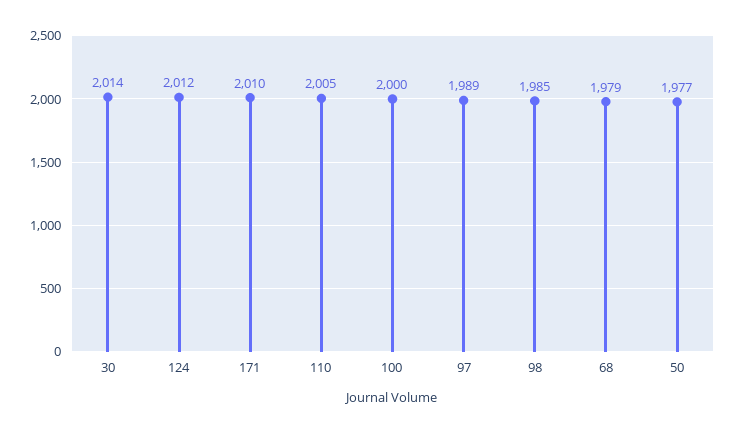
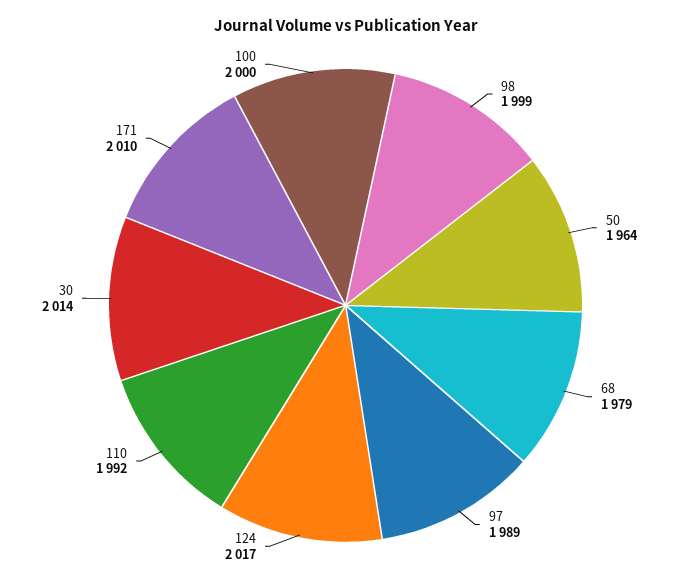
  {
    "30": 2014,
-   "124": 2012,
+   "124": 2017,
    "171": 2010,
-   "110": 2005,
+   "110": 1992,
    "100": 2000,
    "97": 1989,
-   "98": 1985,
+   "98": 1999,
    "68": 1979,
-   "50": 1977
+   "50": 1964
  }

